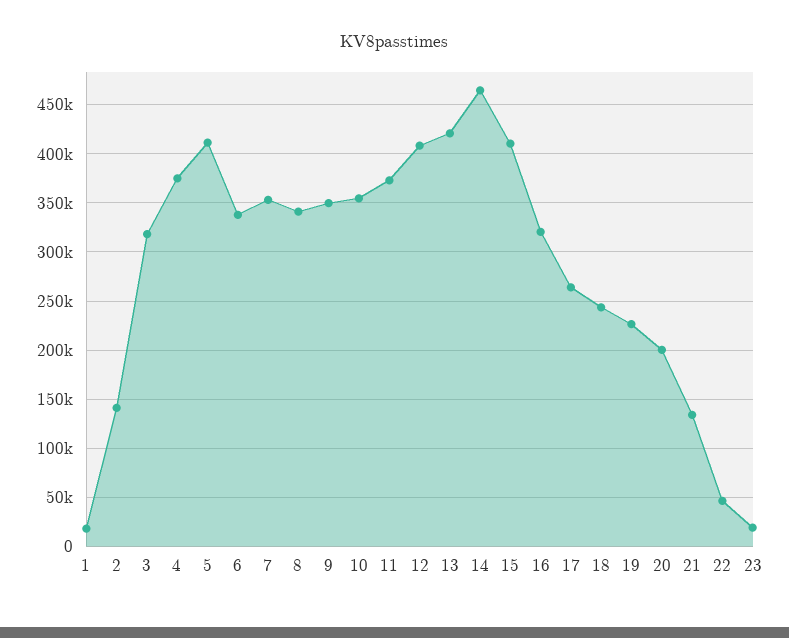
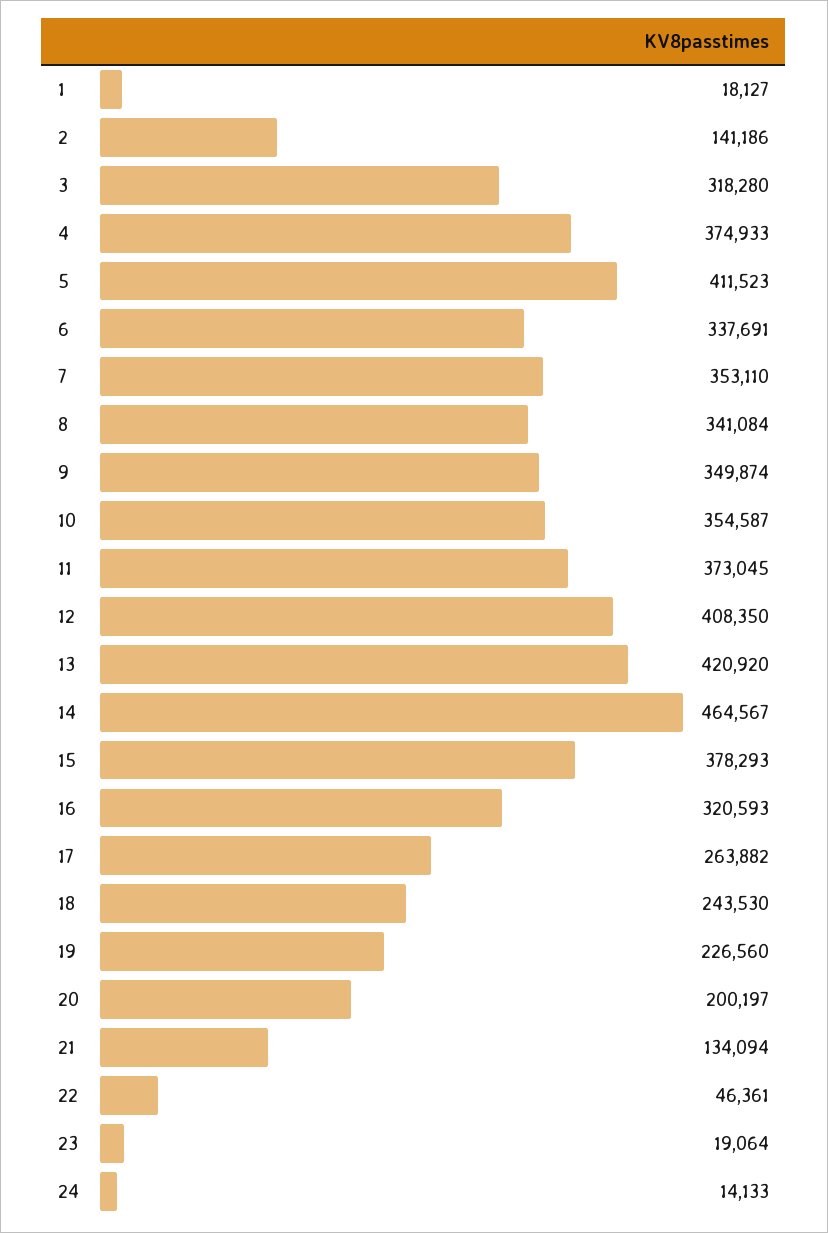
  {
    "1": 18127,
    "2": 141186,
    "3": 318280,
    "4": 374933,
    "5": 411523,
    "6": 337691,
    "7": 353110,
    "8": 341084,
    "9": 349874,
    "10": 354587,
    "11": 373045,
    "12": 408350,
    "13": 420920,
    "14": 464567,
-   "15": 410000,
+   "15": 378293,
    "16": 320593,
    "17": 263882,
    "18": 243530,
    "19": 226560,
    "20": 200197,
    "21": 134094,
    "22": 46361,
-   "23": 19064
+   "23": 19064,
+   "24": 14133
  }

